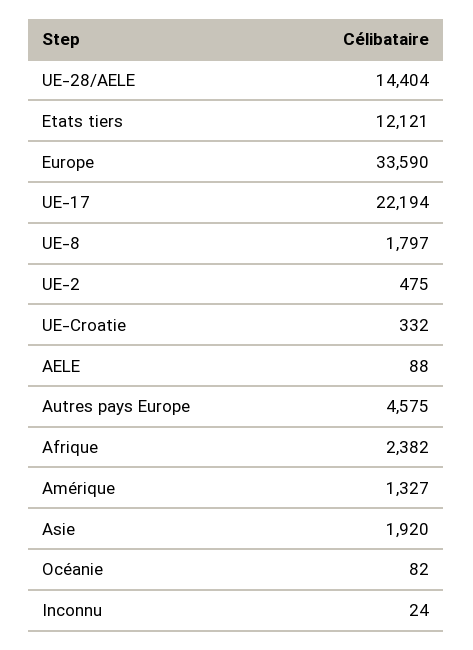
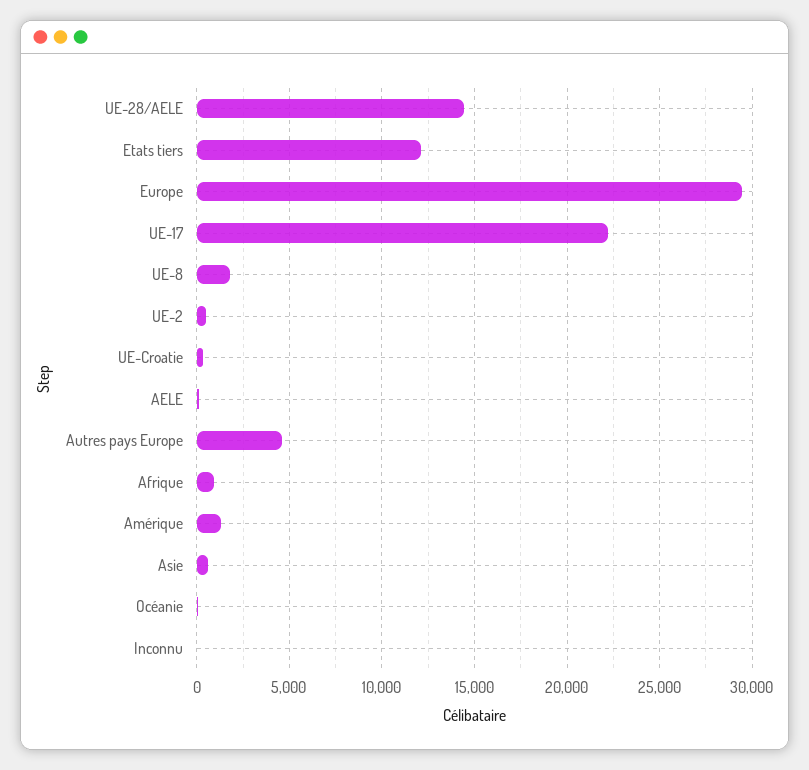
  {
    "UE-28/AELE": 14404,
    "Etats tiers": 12121,
-   "Europe": 33590,
+   "Europe": 29500,
    "UE-17": 22194,
    "UE-8": 1797,
    "UE-2": 475,
    "UE-Croatie": 332,
    "AELE": 88,
    "Autres pays Europe": 4575,
-   "Afrique": 2382,
+   "Afrique": 1000,
    "Amérique": 1327,
-   "Asie": 1920,
+   "Asie": 500,
    "Océanie": 82,
    "Inconnu": 24
  }

